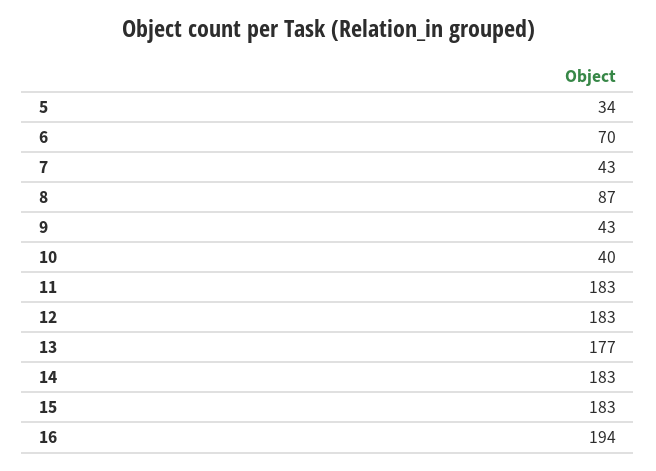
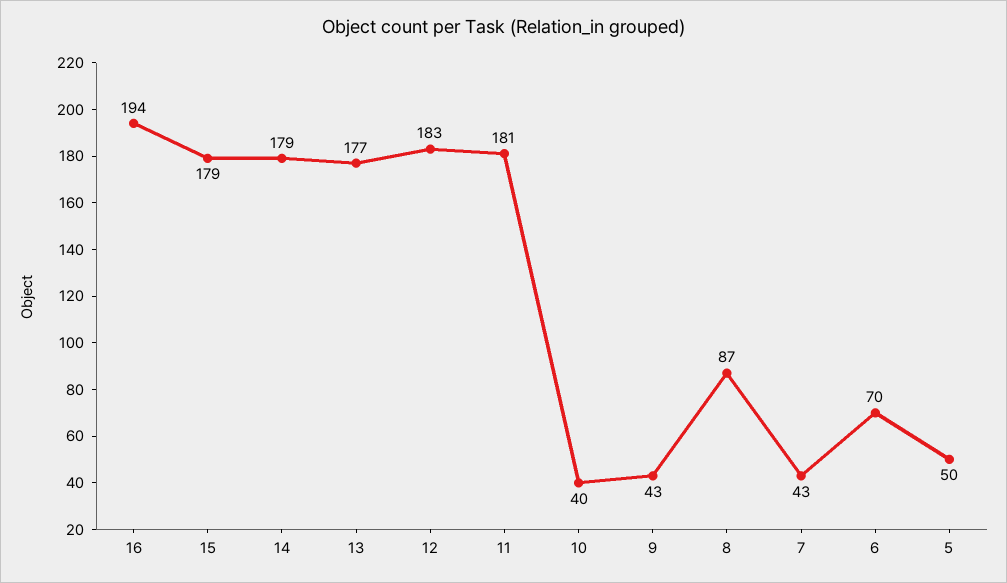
  {
-   "5": 34,
+   "5": 50,
    "6": 70,
    "7": 43,
    "8": 87,
    "9": 43,
    "10": 40,
-   "11": 183,
+   "11": 181,
    "12": 183,
    "13": 177,
-   "14": 183,
+   "14": 179,
-   "15": 183,
+   "15": 179,
    "16": 194
  }

